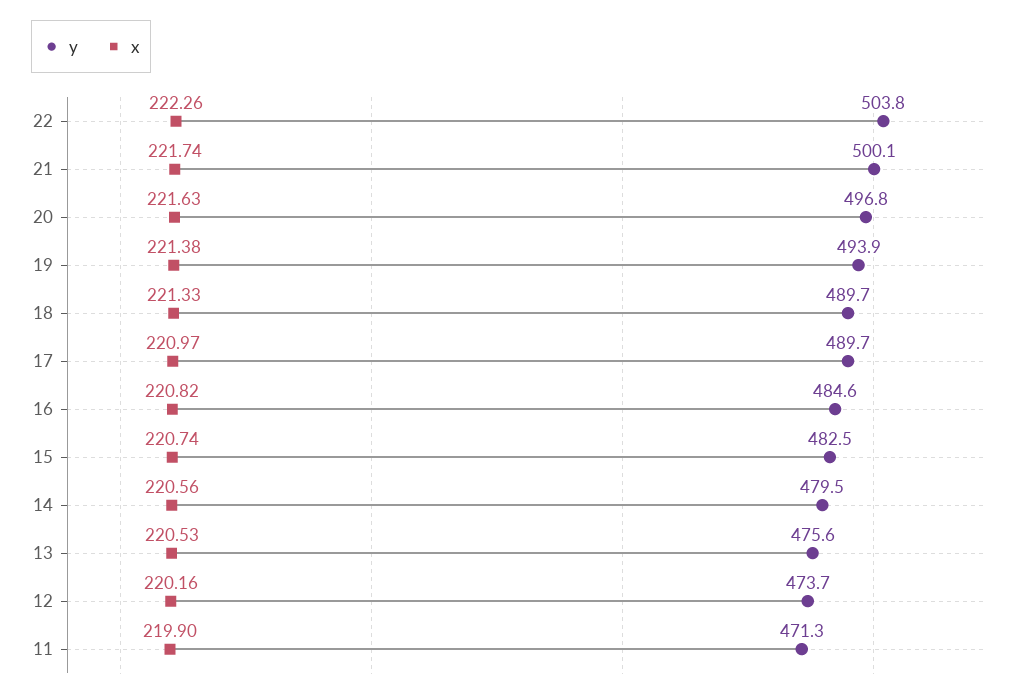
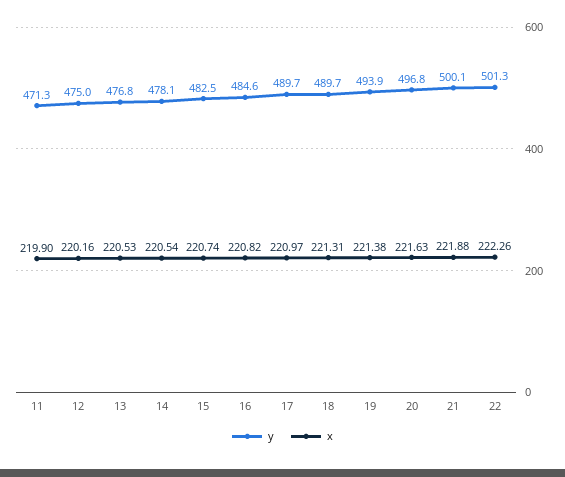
  {
    "y": {
-     "22": 503.8,
+     "22": 501.3,
      "21": 500.1,
      "20": 496.8,
      "19": 493.9,
      "18": 489.7,
      "17": 489.7,
      "16": 484.6,
      "15": 482.5,
-     "14": 479.5,
+     "14": 478.1,
-     "13": 475.6,
+     "13": 476.8,
-     "12": 473.7,
+     "12": 475,
      "11": 471.3
    },
    "x": {
      "22": 222.26,
-     "21": 221.74,
+     "21": 221.88,
      "20": 221.63,
      "19": 221.38,
-     "18": 221.33,
+     "18": 221.31,
      "17": 220.97,
      "16": 220.82,
      "15": 220.74,
-     "14": 220.56,
+     "14": 220.54,
      "13": 220.53,
      "12": 220.16,
      "11": 219.9
    }
  }

